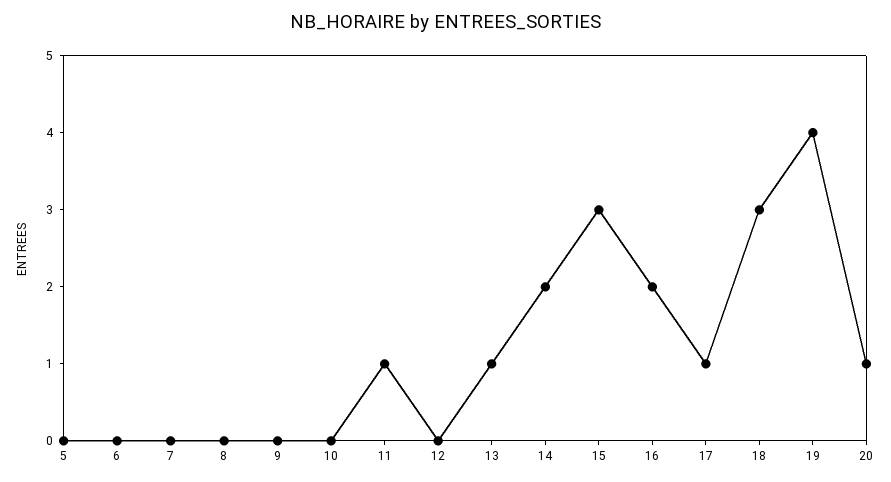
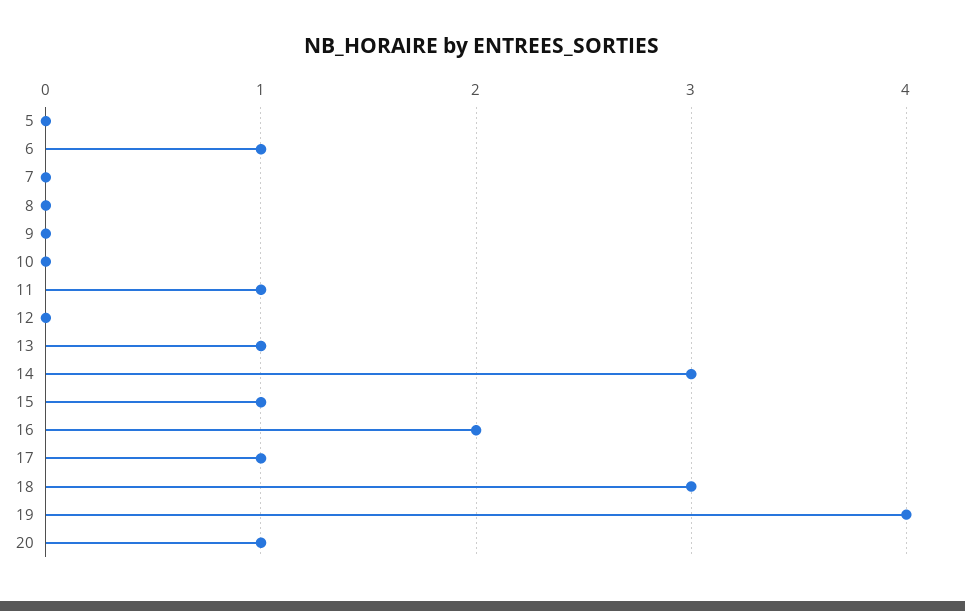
  {
    "5": 0,
-   "6": 0,
+   "6": 1,
    "7": 0,
    "8": 0,
    "9": 0,
    "10": 0,
    "11": 1,
    "12": 0,
    "13": 1,
-   "14": 2,
+   "14": 3,
-   "15": 3,
+   "15": 1,
    "16": 2,
    "17": 1,
    "18": 3,
    "19": 4,
    "20": 1
  }

